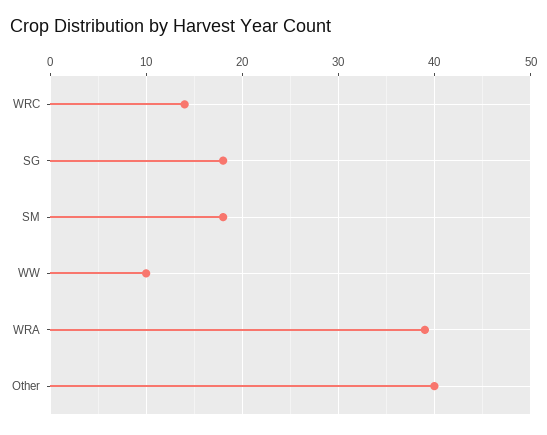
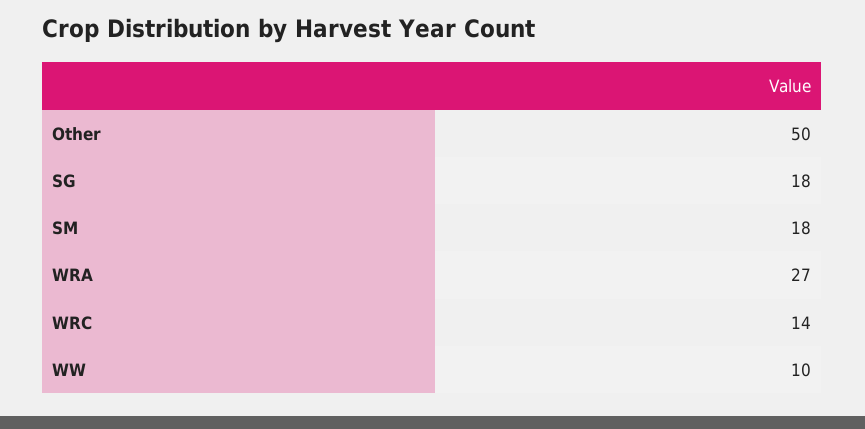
  {
    "WRC": 14,
    "SG": 18,
    "SM": 18,
    "WW": 10,
-   "WRA": 39,
+   "WRA": 27,
-   "Other": 40
+   "Other": 50
  }

